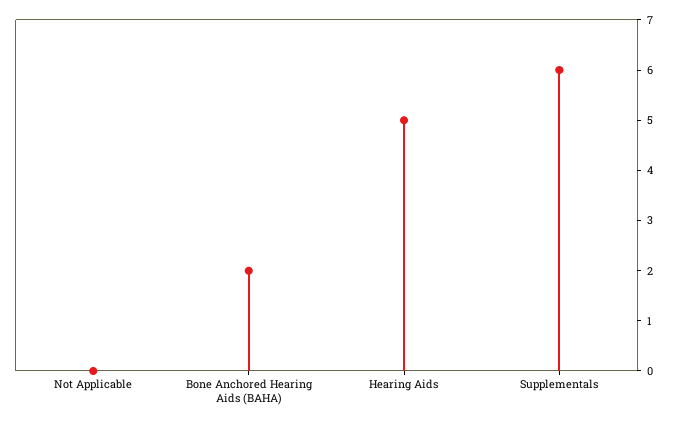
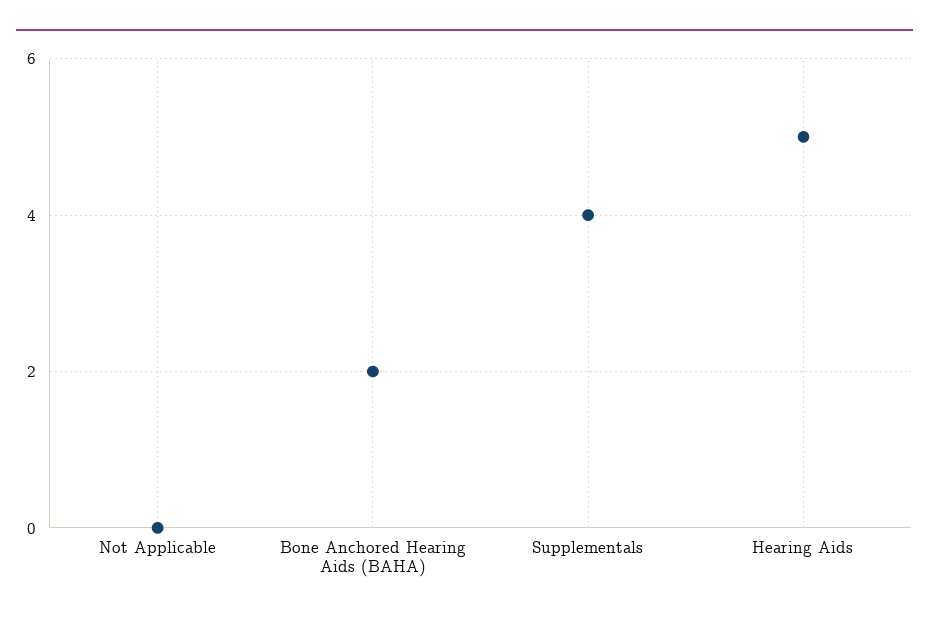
  {
    "Not Applicable": 0,
    "Bone Anchored Hearing Aids (BAHA)": 2,
    "Hearing Aids": 5,
-   "Supplementals": 6
+   "Supplementals": 4
  }

